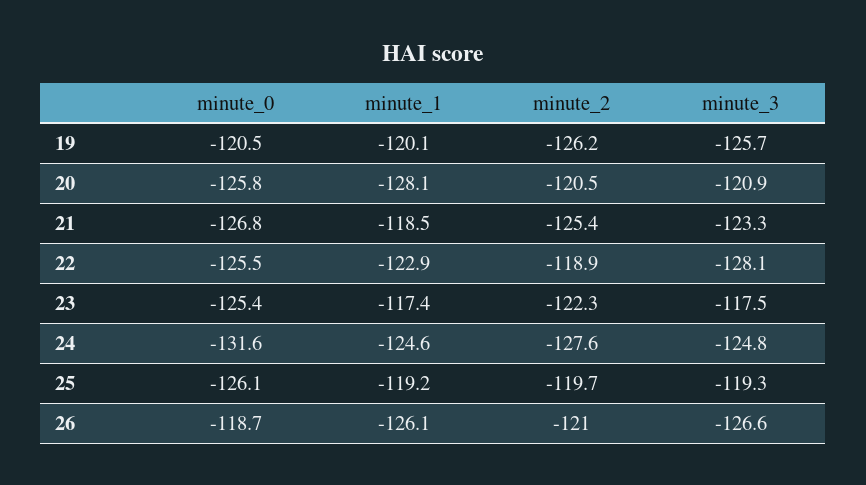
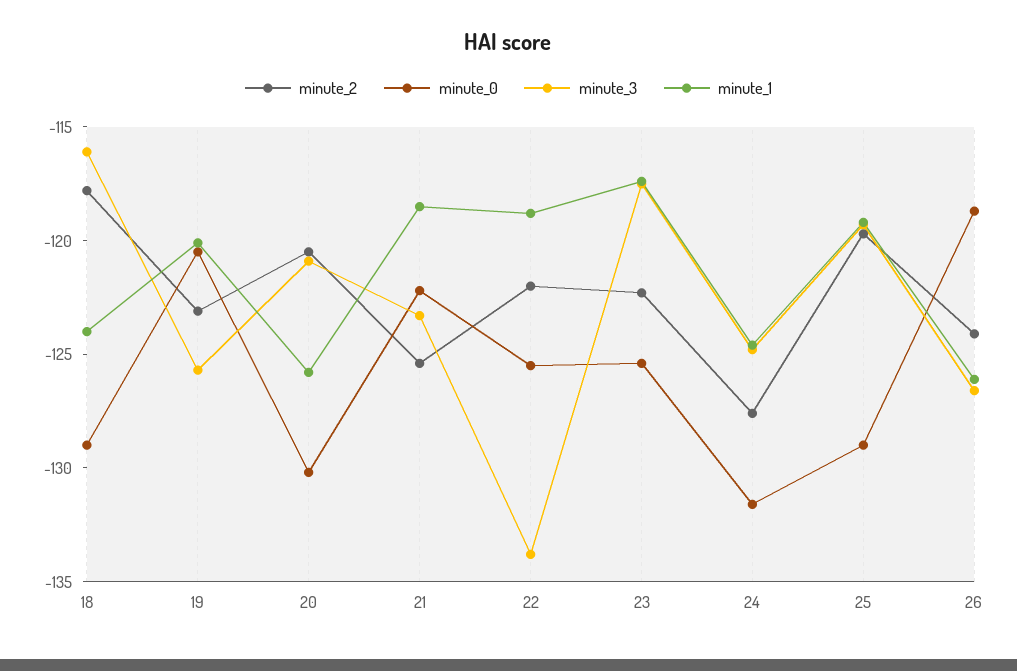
  {
    "minute_0": {
      "19": -120.5,
-     "20": -125.8,
+     "20": -130,
-     "21": -126.8,
+     "21": -122,
      "22": -125.5,
      "23": -125.4,
      "24": -131.6,
-     "25": -126.1,
+     "25": -129,
-     "26": -118.7
+     "26": -118.7,
+     "18": -129
    },
    "minute_1": {
      "19": -120.1,
-     "20": -128.1,
+     "20": -126,
      "21": -118.5,
-     "22": -122.9,
+     "22": -119,
      "23": -117.4,
      "24": -124.6,
      "25": -119.2,
-     "26": -126.1
+     "26": -126.1,
+     "18": -124
    },
    "minute_2": {
-     "19": -126.2,
+     "19": -123,
      "20": -120.5,
      "21": -125.4,
-     "22": -118.9,
+     "22": -122,
      "23": -122.3,
      "24": -127.6,
      "25": -119.7,
-     "26": -121
+     "26": -124,
+     "18": -118
    },
    "minute_3": {
      "19": -125.7,
      "20": -120.9,
      "21": -123.3,
-     "22": -128.1,
+     "22": -134,
      "23": -117.5,
      "24": -124.8,
      "25": -119.3,
-     "26": -126.6
+     "26": -126.6,
+     "18": -116
    }
  }

